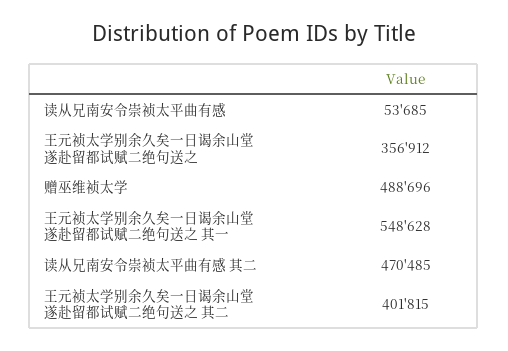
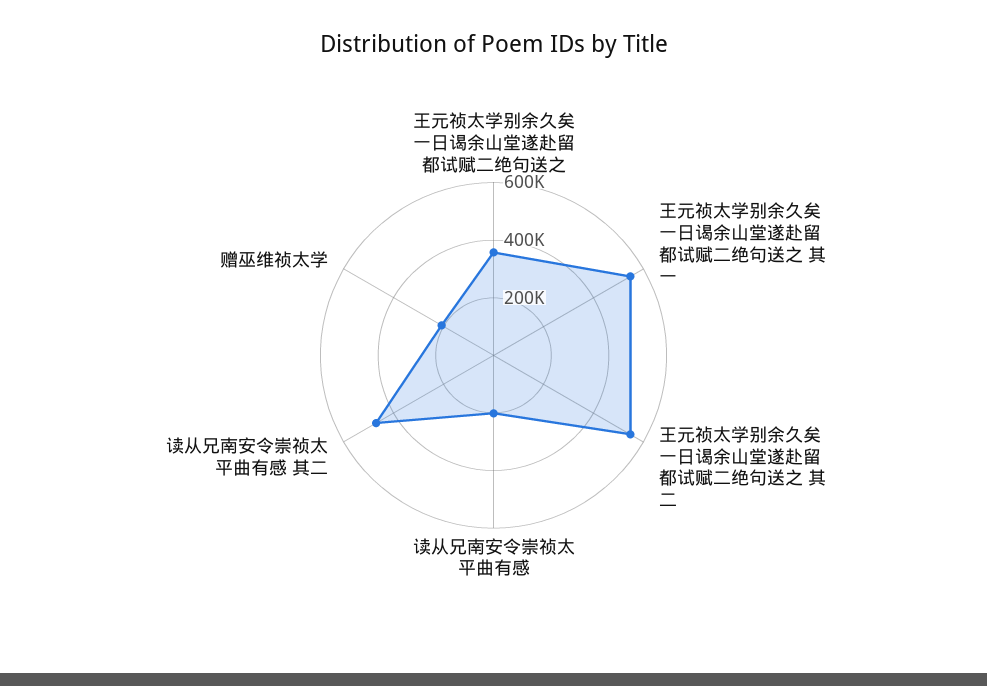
  {
-   "读从兄南安令崇祯太平曲有感": 53685,
+   "读从兄南安令崇祯太平曲有感": 200000,
    "王元祯太学别余久矣一日谒余山堂遂赴留都试赋二绝句送之": 356912,
-   "赠巫维祯太学": 488696,
+   "赠巫维祯太学": 200000,
    "王元祯太学别余久矣一日谒余山堂遂赴留都试赋二绝句送之 其一": 548628,
    "读从兄南安令崇祯太平曲有感 其二": 470485,
-   "王元祯太学别余久矣一日谒余山堂遂赴留都试赋二绝句送之 其二": 401815
+   "王元祯太学别余久矣一日谒余山堂遂赴留都试赋二绝句送之 其二": 550000
  }

